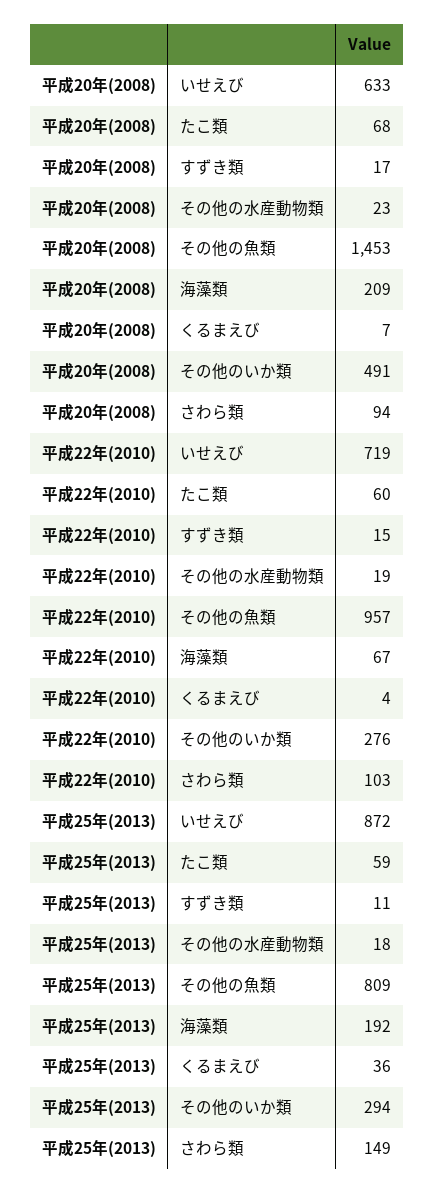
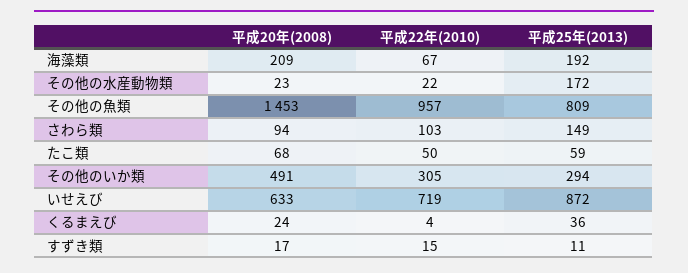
  {
    "平成20年(2008)": {
      "いせえび": 633,
      "たこ類": 68,
      "すずき類": 17,
      "その他の水産動物類": 23,
      "その他の魚類": 1453,
      "海藻類": 209,
-     "くるまえび": 7,
+     "くるまえび": 24,
      "その他のいか類": 491,
      "さわら類": 94
    },
    "平成22年(2010)": {
      "いせえび": 719,
-     "たこ類": 60,
+     "たこ類": 50,
      "すずき類": 15,
-     "その他の水産動物類": 19,
+     "その他の水産動物類": 22,
      "その他の魚類": 957,
      "海藻類": 67,
      "くるまえび": 4,
-     "その他のいか類": 276,
+     "その他のいか類": 305,
      "さわら類": 103
    },
    "平成25年(2013)": {
      "いせえび": 872,
      "たこ類": 59,
      "すずき類": 11,
-     "その他の水産動物類": 18,
+     "その他の水産動物類": 172,
      "その他の魚類": 809,
      "海藻類": 192,
      "くるまえび": 36,
      "その他のいか類": 294,
      "さわら類": 149
    }
  }

